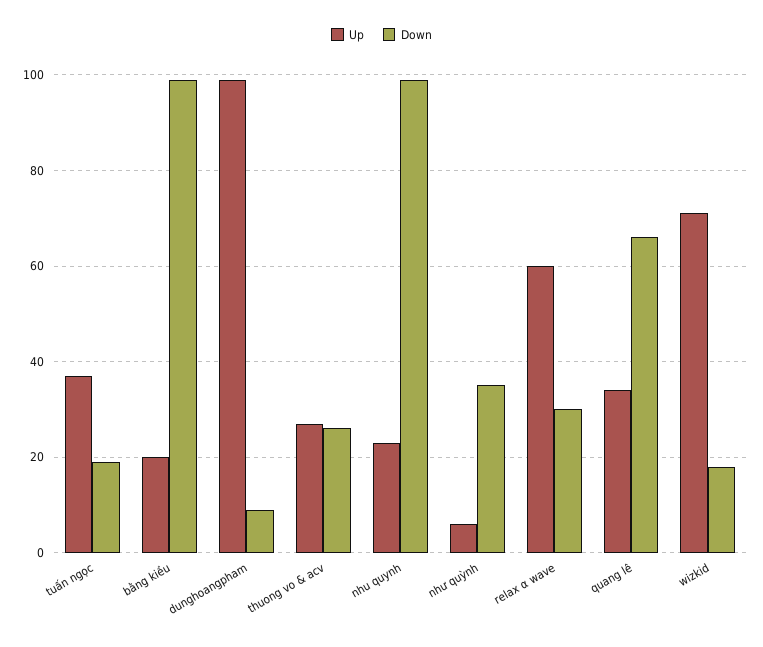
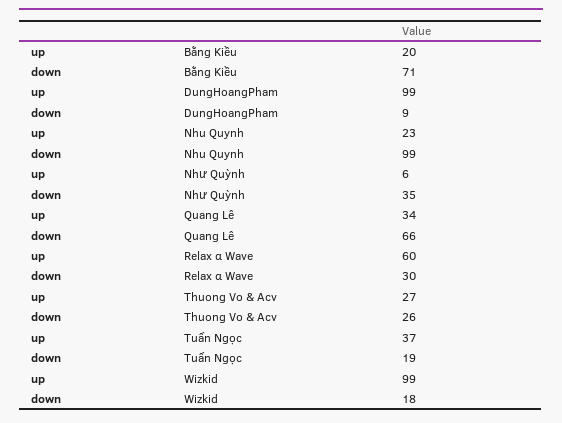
  {
    "Up": {
      "tuấn ngọc": 37,
      "bằng kiều": 20,
      "dunghoangpham": 99,
      "thuong vo & acv": 27,
      "nhu quynh": 23,
      "như quỳnh": 6,
      "relax α wave": 60,
      "quang lê": 34,
-     "wizkid": 70
+     "wizkid": 99
    },
    "Down": {
      "tuấn ngọc": 19,
-     "bằng kiều": 100,
+     "bằng kiều": 71,
      "dunghoangpham": 9,
      "thuong vo & acv": 26,
      "nhu quynh": 99,
      "như quỳnh": 35,
      "relax α wave": 30,
      "quang lê": 66,
      "wizkid": 18
    }
  }

